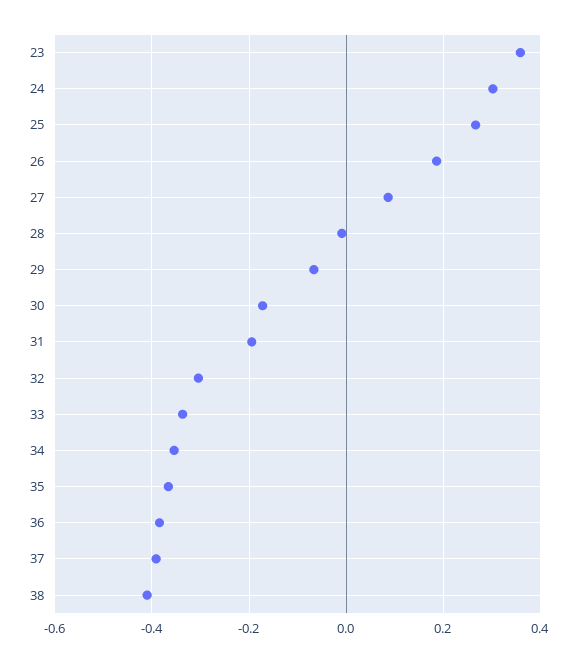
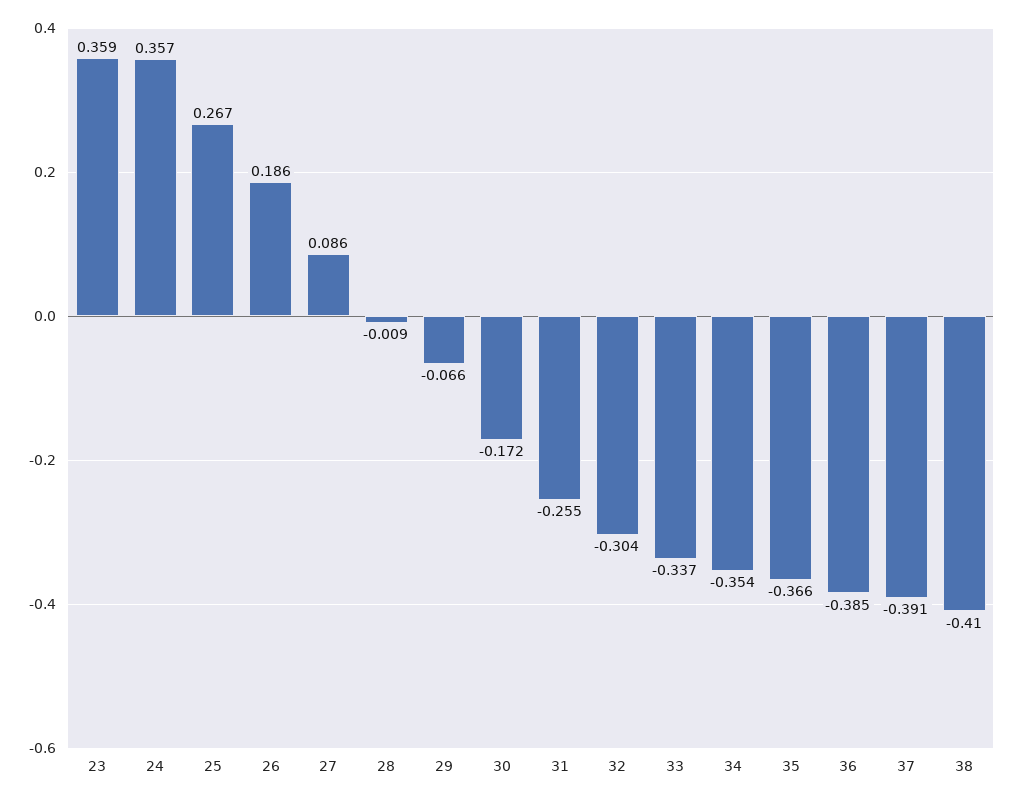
  {
    "23": 0.359,
-   "24": 0.3,
+   "24": 0.357,
    "25": 0.267,
    "26": 0.186,
    "27": 0.086,
    "28": -0.009,
    "29": -0.066,
    "30": -0.172,
-   "31": -0.2,
+   "31": -0.255,
    "32": -0.304,
    "33": -0.337,
    "34": -0.354,
    "35": -0.366,
    "36": -0.385,
    "37": -0.391,
    "38": -0.41
  }

